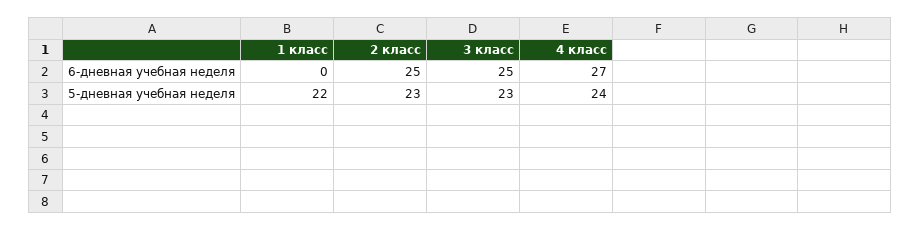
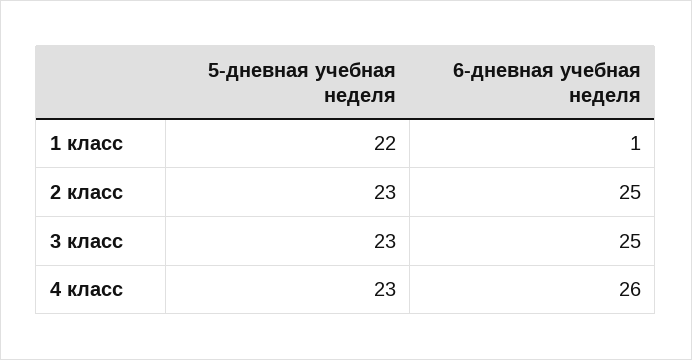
  {
    "1 класс": {
-     "6-дневная учебная неделя": 0,
+     "6-дневная учебная неделя": 1,
      "5-дневная учебная неделя": 22
    },
    "2 класс": {
      "6-дневная учебная неделя": 25,
      "5-дневная учебная неделя": 23
    },
    "3 класс": {
      "6-дневная учебная неделя": 25,
      "5-дневная учебная неделя": 23
    },
    "4 класс": {
-     "6-дневная учебная неделя": 27,
+     "6-дневная учебная неделя": 26,
-     "5-дневная учебная неделя": 24
+     "5-дневная учебная неделя": 23
    }
  }

